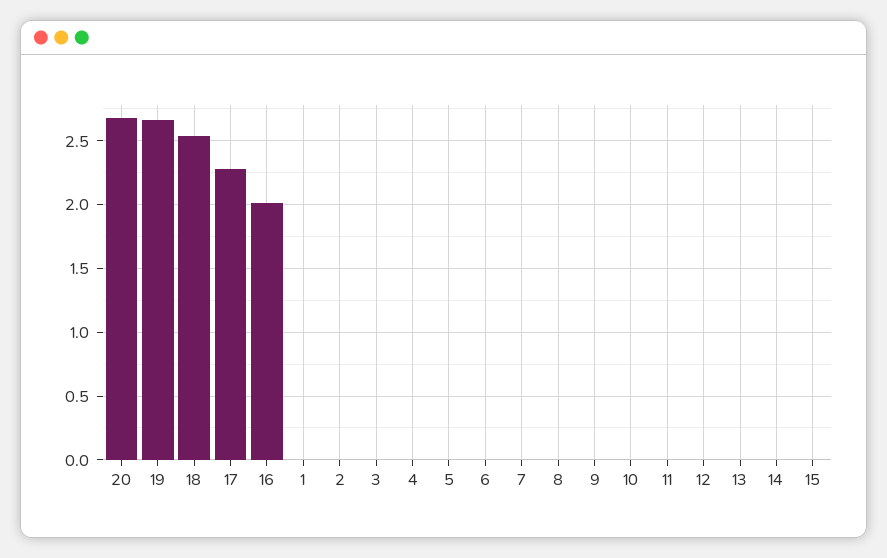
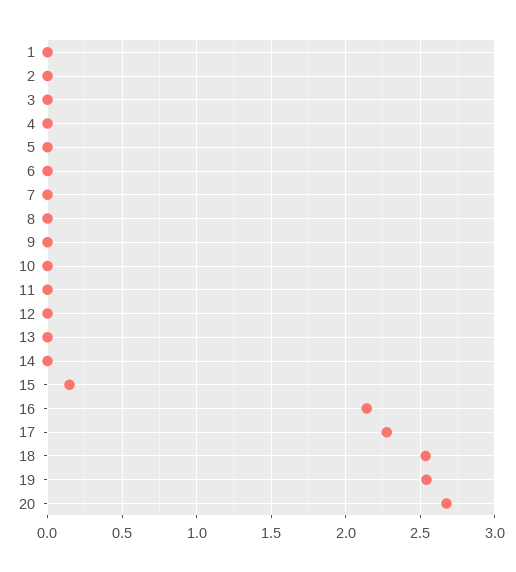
  {
    "20": 2.7,
-   "19": 2.65,
+   "19": 2.55,
    "18": 2.55,
    "17": 2.3,
-   "16": 2,
+   "16": 2.15,
    "1": 0,
    "2": 0,
    "3": 0,
    "4": 0,
    "5": 0,
    "6": 0,
    "7": 0,
    "8": 0,
    "9": 0,
    "10": 0,
    "11": 0,
    "12": 0,
    "13": 0,
    "14": 0,
-   "15": 0
+   "15": 0.15
  }

